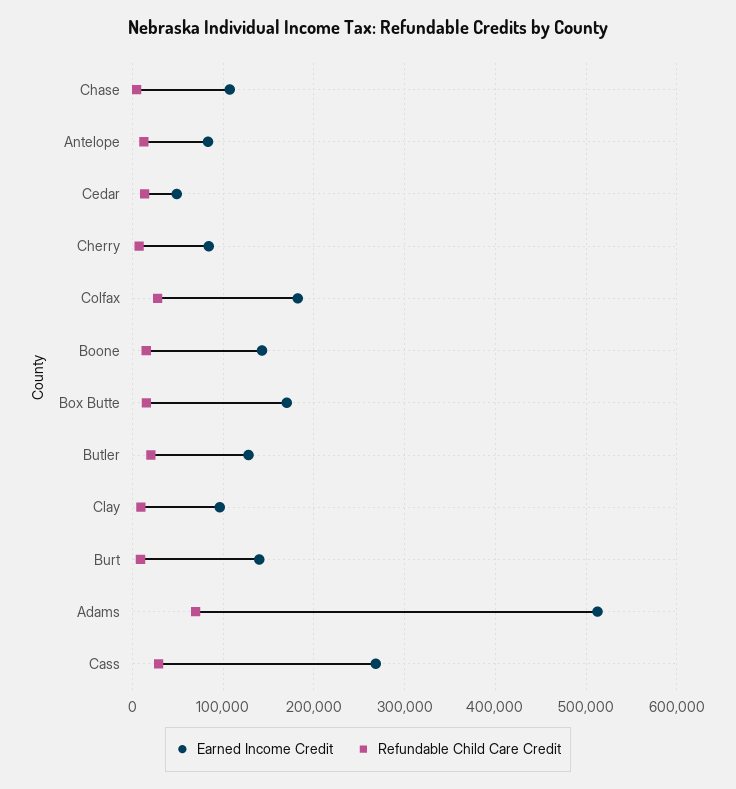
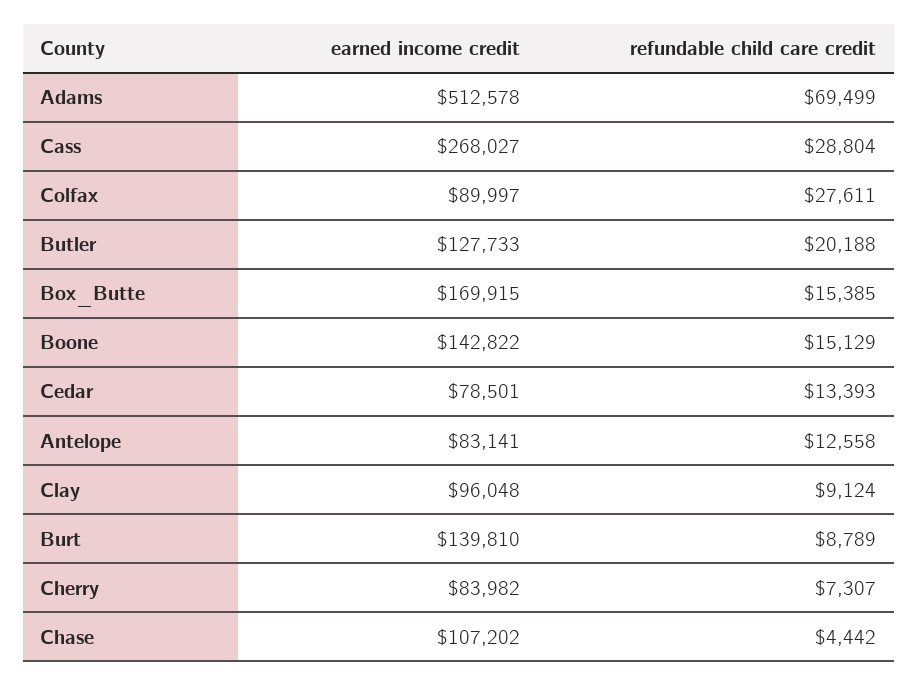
  {
    "Earned Income Credit": {
      "Chase": 107202,
      "Antelope": 83141,
-     "Cedar": 50000,
+     "Cedar": 78501,
      "Cherry": 83982,
-     "Colfax": 180000,
+     "Colfax": 89997,
      "Boone": 142822,
      "Box Butte": 169915,
      "Butler": 127733,
      "Clay": 96048,
      "Burt": 139810,
      "Adams": 512578,
      "Cass": 268027
    },
    "Refundable Child Care Credit": {
      "Chase": 4442,
      "Antelope": 12558,
      "Cedar": 13393,
      "Cherry": 7307,
      "Colfax": 27611,
      "Boone": 15129,
      "Box Butte": 15385,
      "Butler": 20188,
      "Clay": 9124,
      "Burt": 8789,
      "Adams": 69499,
      "Cass": 28804
    }
  }

